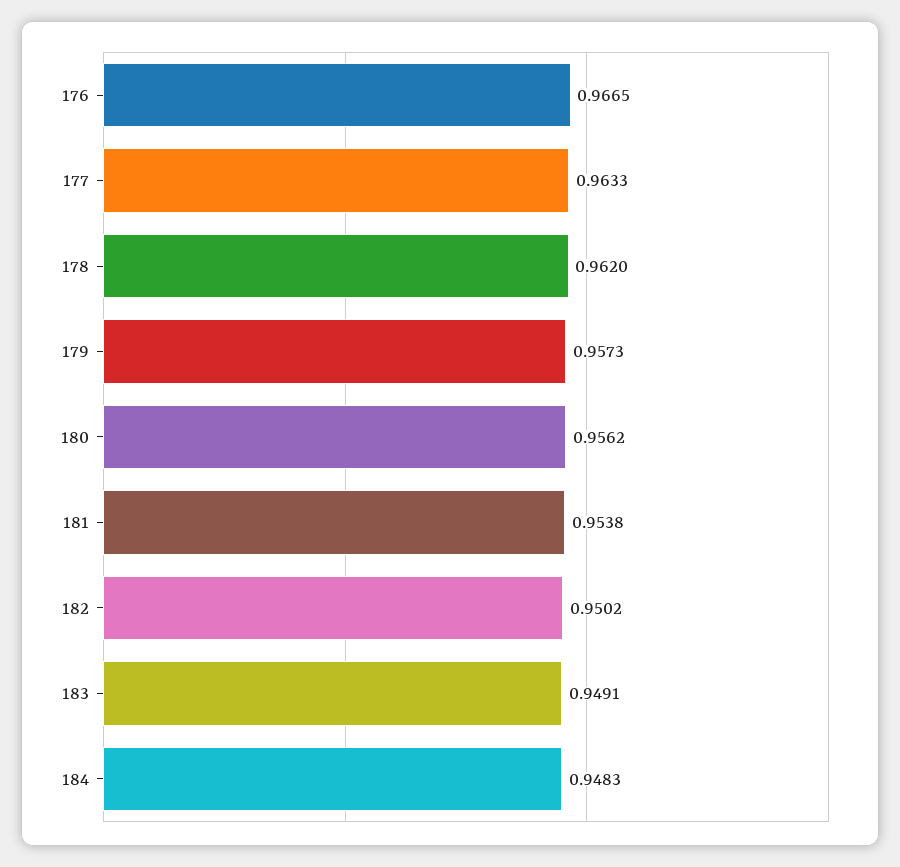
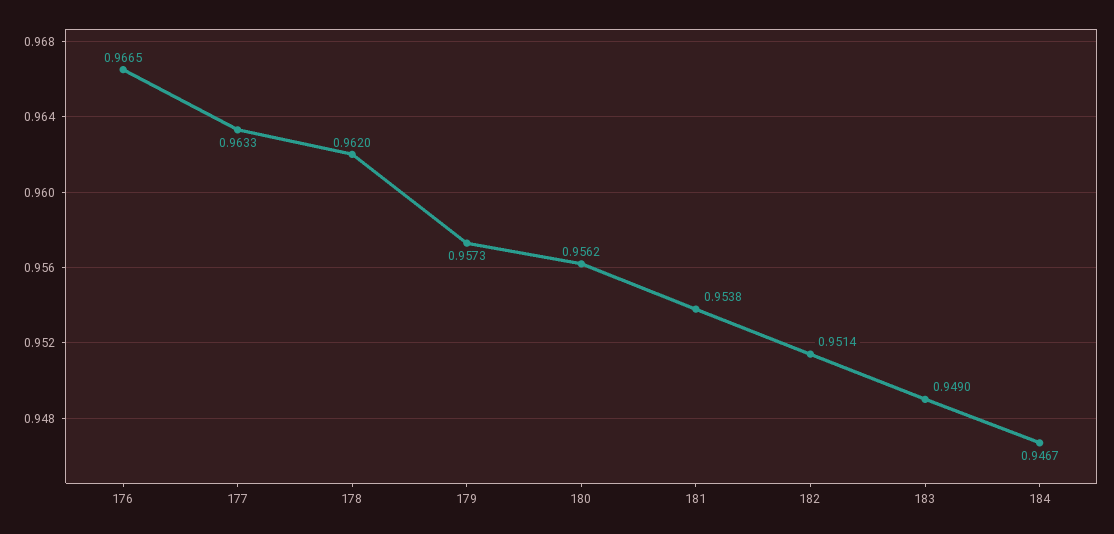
  {
    "176": 0.9665,
    "177": 0.9633,
    "178": 0.962,
    "179": 0.9573,
    "180": 0.9562,
    "181": 0.9538,
-   "182": 0.9502,
+   "182": 0.9514,
-   "183": 0.9491,
+   "183": 0.949,
-   "184": 0.9483
+   "184": 0.9467
  }

